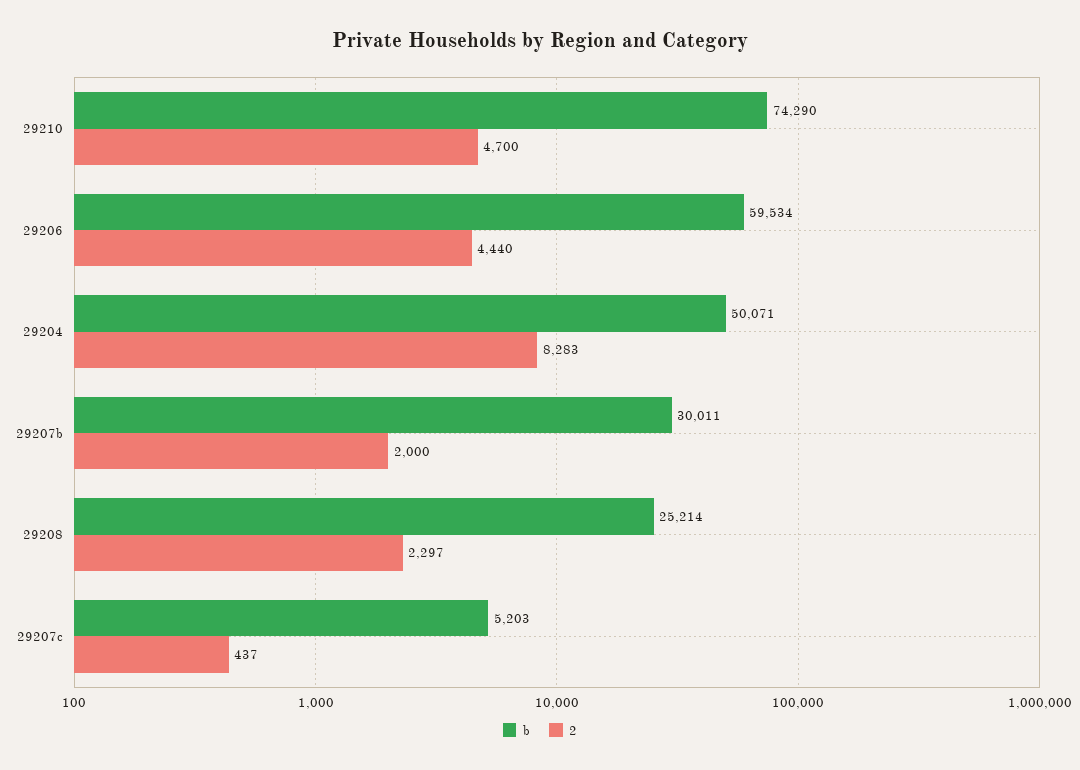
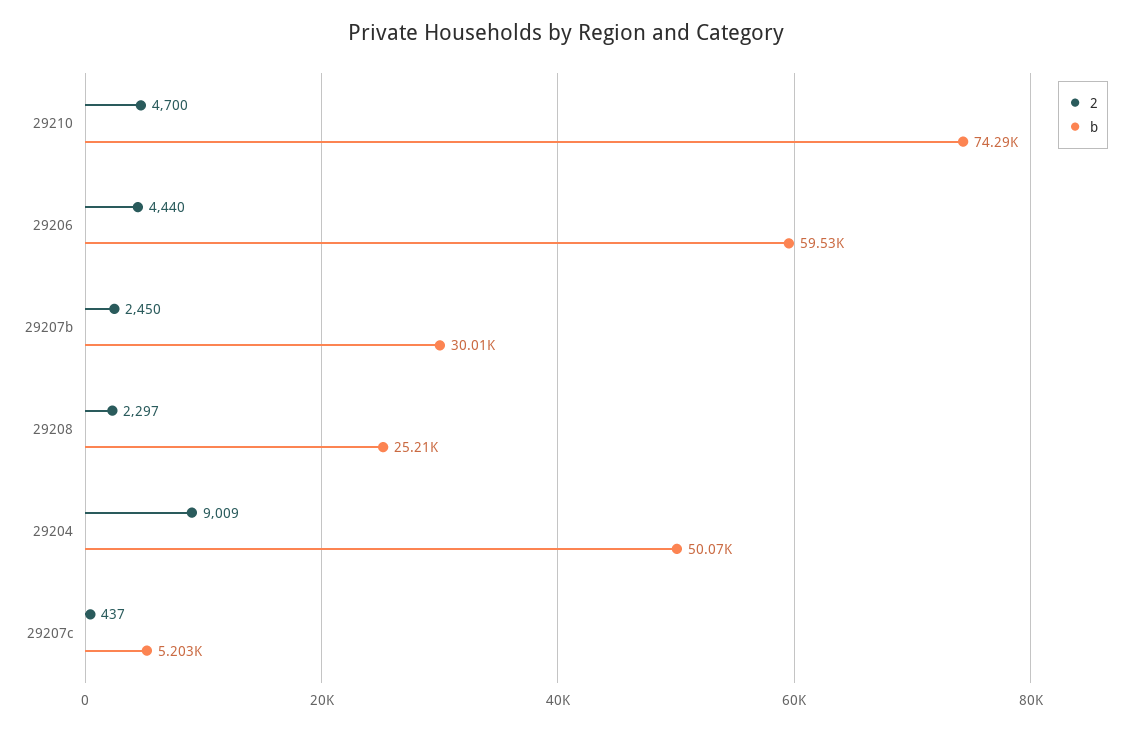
  {
    "b": {
      "29210": 74290,
      "29206": 59534,
      "29204": 50071,
      "29207b": 30011,
      "29208": 25214,
      "29207c": 5203
    },
    "2": {
      "29210": 4700,
      "29206": 4440,
-     "29204": 8283,
+     "29204": 9009,
-     "29207b": 2000,
+     "29207b": 2450,
      "29208": 2297,
      "29207c": 437
    }
  }

